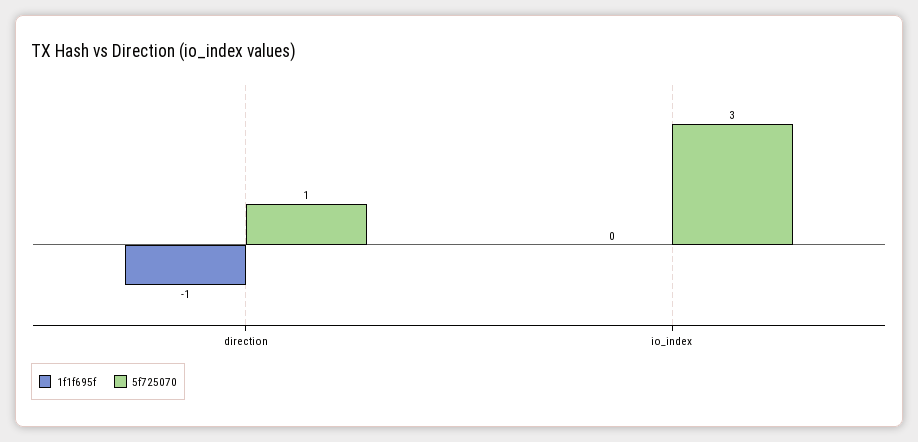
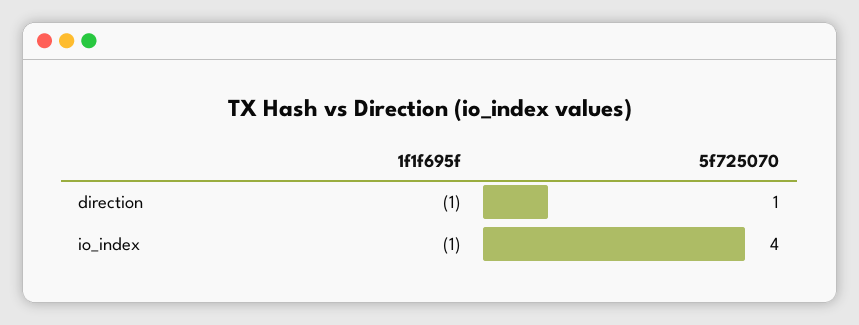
  {
    "1f1f695f": {
      "direction": -1,
-     "io_index": 0
+     "io_index": -1
    },
    "5f725070": {
      "direction": 1,
-     "io_index": 3
+     "io_index": 4
    }
  }

